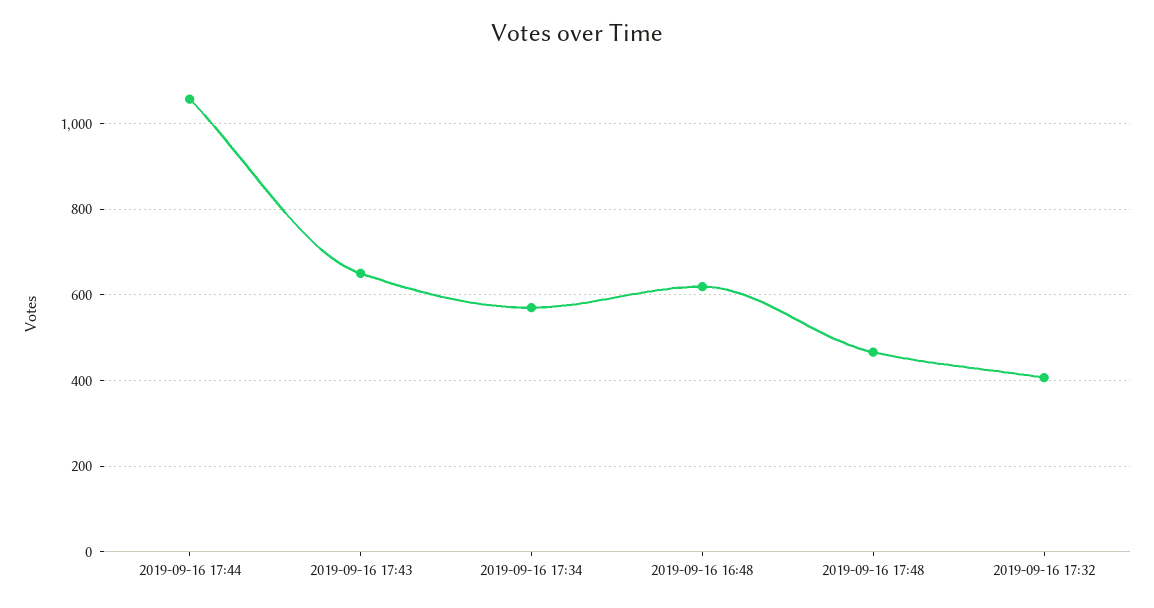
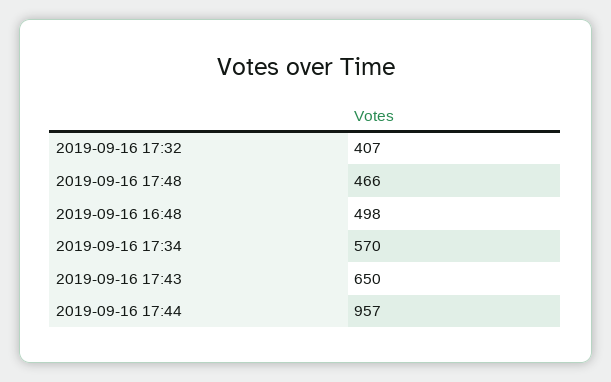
  {
-   "2019-09-16 17:44": 1060,
+   "2019-09-16 17:44": 957,
    "2019-09-16 17:43": 650,
    "2019-09-16 17:34": 570,
-   "2019-09-16 16:48": 620,
+   "2019-09-16 16:48": 498,
    "2019-09-16 17:48": 466,
    "2019-09-16 17:32": 407
  }

